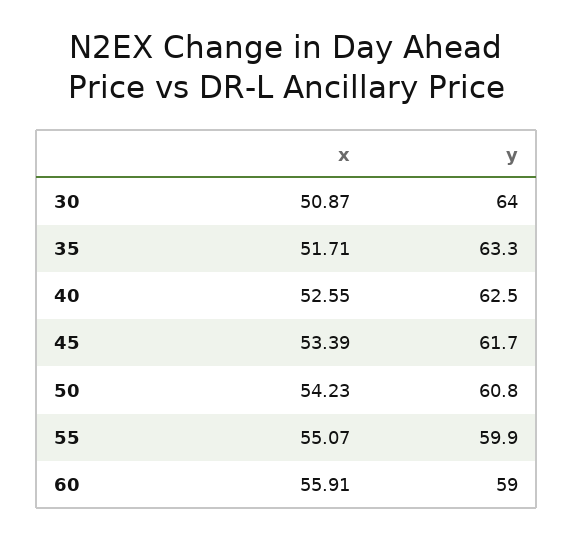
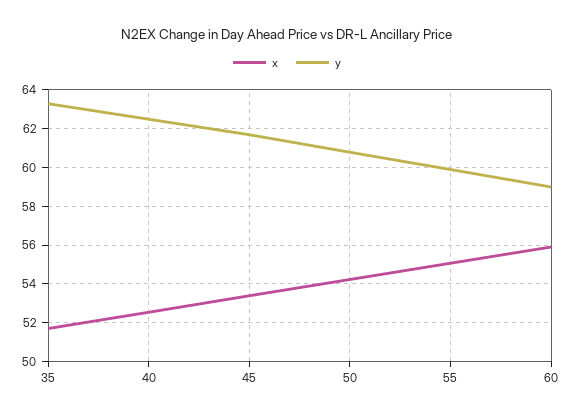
  {
    "x": {
-     "30": 50.87,
      "35": 51.71,
      "40": 52.55,
      "45": 53.39,
      "50": 54.23,
      "55": 55.07,
      "60": 55.91
    },
    "y": {
-     "30": 64,
      "35": 63.3,
      "40": 62.5,
      "45": 61.7,
      "50": 60.8,
      "55": 59.9,
      "60": 59
    }
  }

